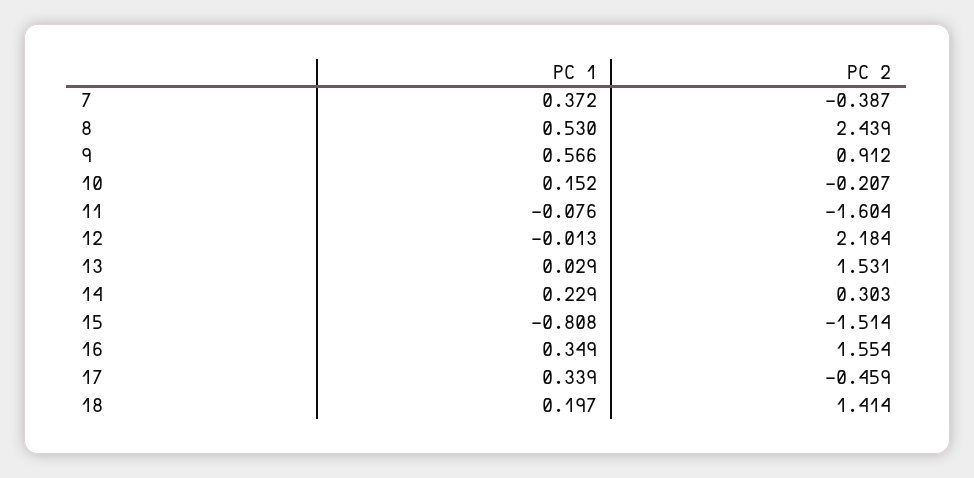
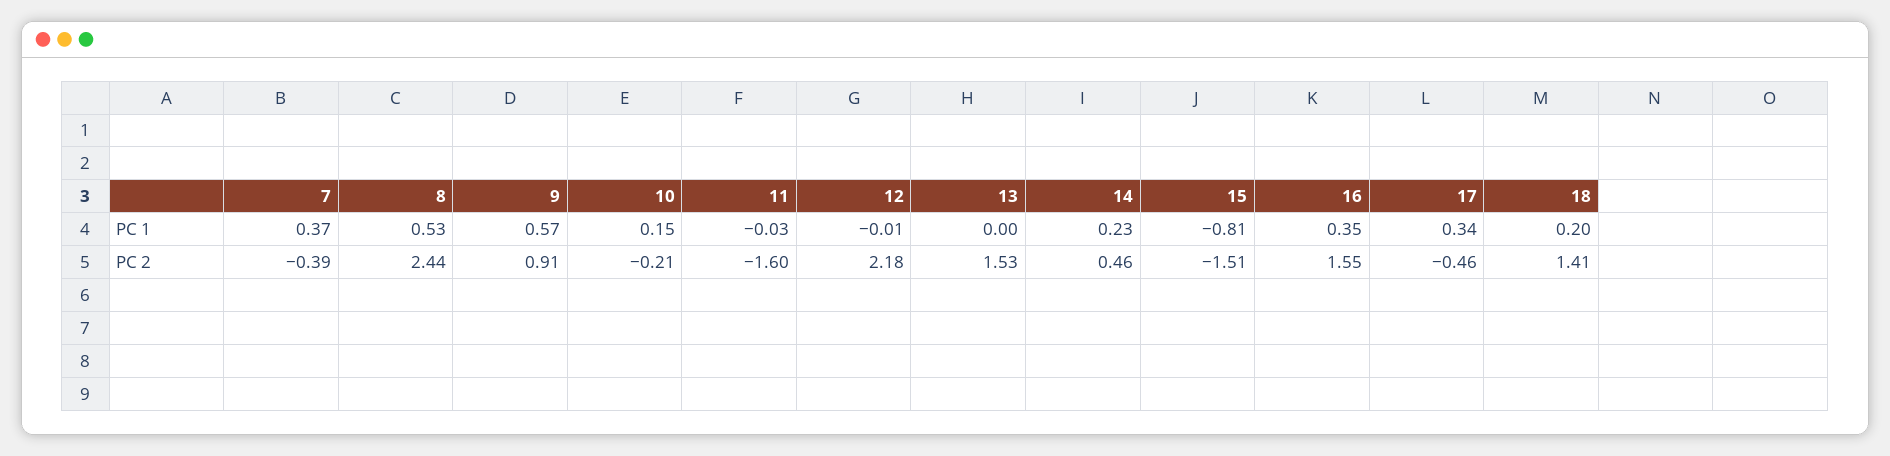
  {
    "PC 1": {
      "7": 0.372,
      "8": 0.53,
      "9": 0.566,
      "10": 0.152,
-     "11": -0.076,
+     "11": -0.03,
      "12": -0.013,
-     "13": 0.029,
+     "13": 0,
      "14": 0.229,
      "15": -0.808,
      "16": 0.349,
      "17": 0.339,
      "18": 0.197
    },
    "PC 2": {
      "7": -0.387,
      "8": 2.439,
      "9": 0.912,
      "10": -0.207,
      "11": -1.604,
      "12": 2.184,
      "13": 1.531,
-     "14": 0.303,
+     "14": 0.46,
      "15": -1.514,
      "16": 1.554,
      "17": -0.459,
      "18": 1.414
    }
  }

